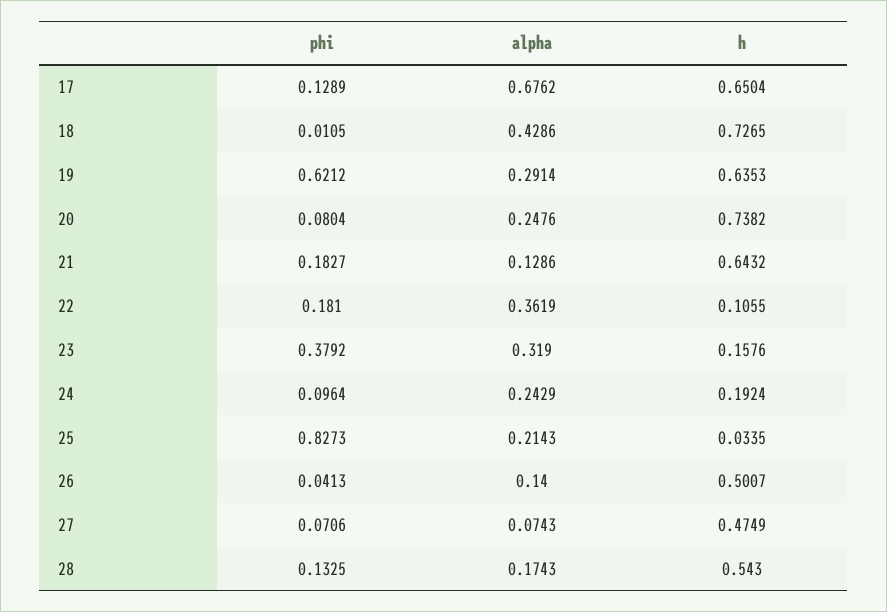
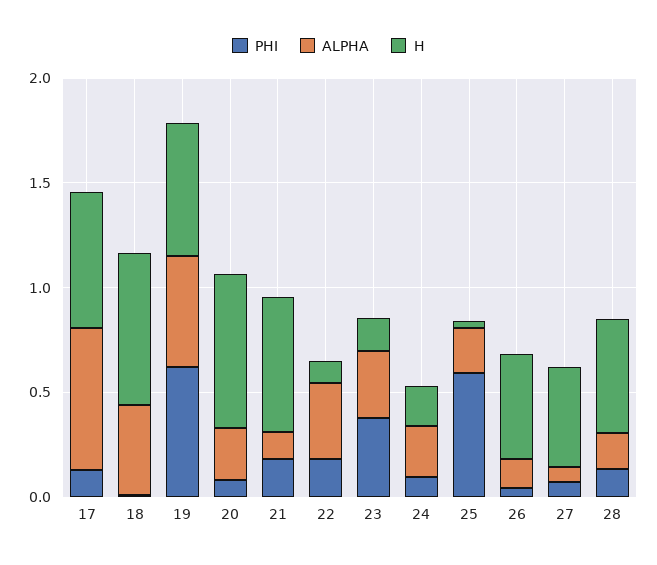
  {
    "phi": {
      "17": 0.1289,
      "18": 0.0105,
      "19": 0.6212,
      "20": 0.0804,
      "21": 0.1827,
      "22": 0.181,
      "23": 0.3792,
      "24": 0.0964,
-     "25": 0.8273,
+     "25": 0.6,
      "26": 0.0413,
      "27": 0.0706,
      "28": 0.1325
    },
    "alpha": {
      "17": 0.6762,
      "18": 0.4286,
-     "19": 0.2914,
+     "19": 0.5,
      "20": 0.2476,
      "21": 0.1286,
      "22": 0.3619,
      "23": 0.319,
      "24": 0.2429,
      "25": 0.2143,
      "26": 0.14,
      "27": 0.0743,
      "28": 0.1743
    },
    "h": {
      "17": 0.6504,
      "18": 0.7265,
      "19": 0.6353,
      "20": 0.7382,
      "21": 0.6432,
      "22": 0.1055,
      "23": 0.1576,
      "24": 0.1924,
      "25": 0.0335,
      "26": 0.5007,
      "27": 0.4749,
      "28": 0.543
    }
  }

